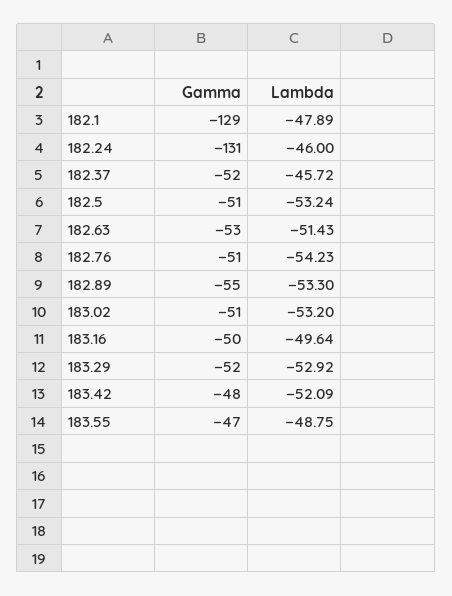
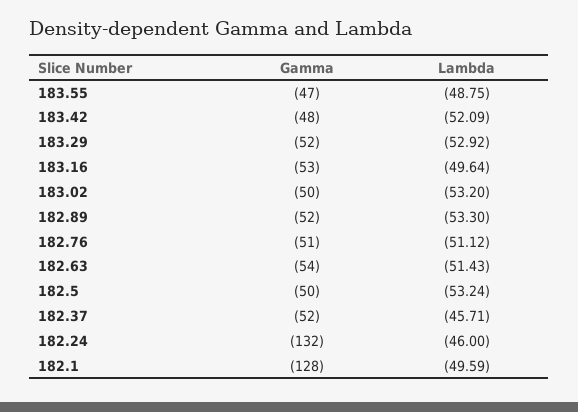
  {
    "Gamma": {
-     "182.1": -129,
+     "182.1": -128,
-     "182.24": -131,
+     "182.24": -132,
      "182.37": -52,
-     "182.5": -51,
+     "182.5": -50,
-     "182.63": -53,
+     "182.63": -54,
      "182.76": -51,
-     "182.89": -55,
+     "182.89": -52,
-     "183.02": -51,
+     "183.02": -50,
-     "183.16": -50,
+     "183.16": -53,
      "183.29": -52,
      "183.42": -48,
      "183.55": -47
    },
    "Lambda": {
-     "182.1": -47.89,
+     "182.1": -49.59,
      "182.24": -46,
-     "182.37": -45.72,
+     "182.37": -45.71,
      "182.5": -53.24,
      "182.63": -51.43,
-     "182.76": -54.23,
+     "182.76": -51.12,
      "182.89": -53.3,
      "183.02": -53.2,
      "183.16": -49.64,
      "183.29": -52.92,
      "183.42": -52.09,
      "183.55": -48.75
    }
  }

